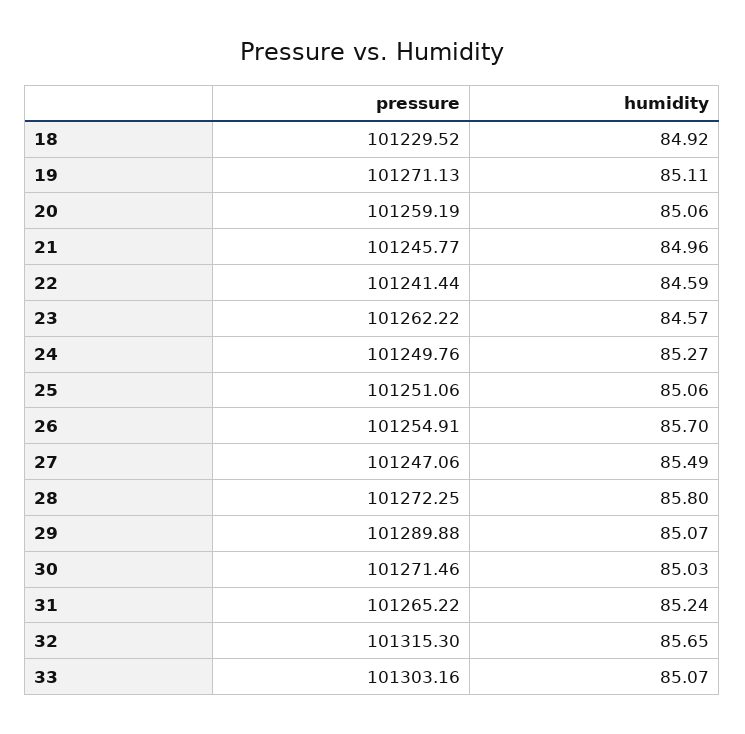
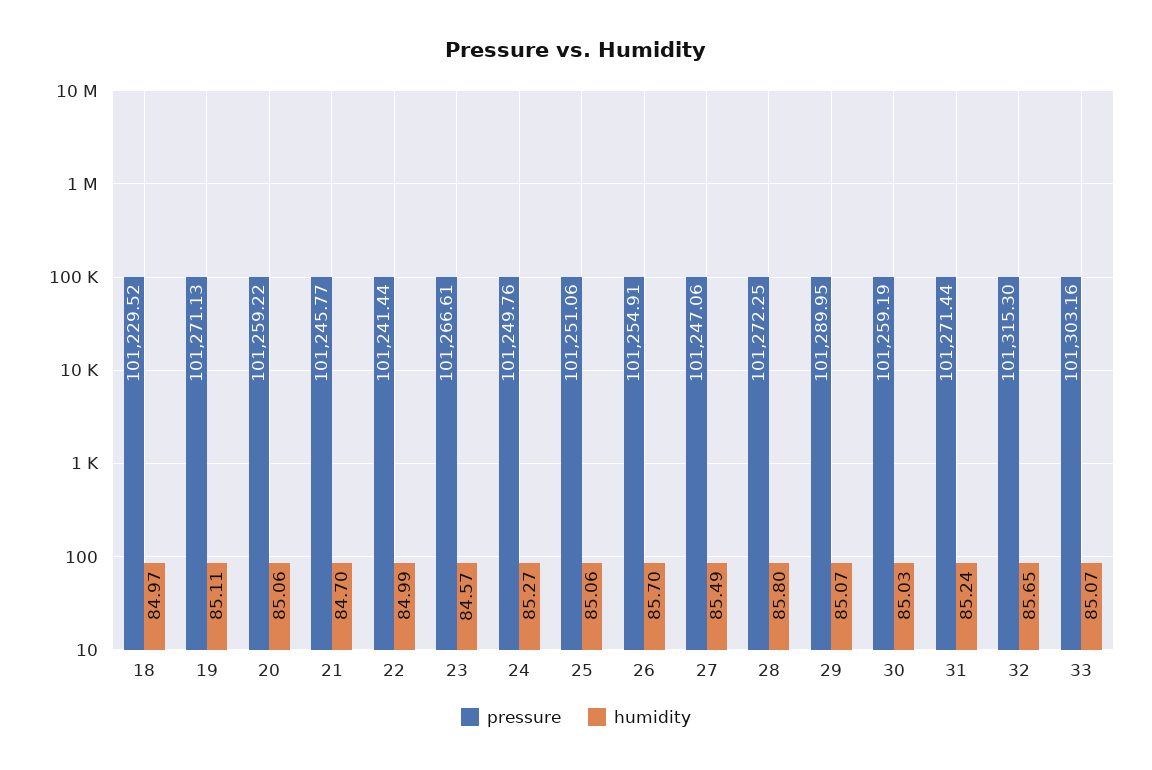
  {
    "pressure": {
      "18": 101229.52,
      "19": 101271.13,
-     "20": 101259.19,
+     "20": 101259.22,
      "21": 101245.77,
      "22": 101241.44,
-     "23": 101262.22,
+     "23": 101266.61,
      "24": 101249.76,
      "25": 101251.06,
      "26": 101254.91,
      "27": 101247.06,
      "28": 101272.25,
-     "29": 101289.88,
+     "29": 101289.95,
-     "30": 101271.46,
+     "30": 101259.19,
-     "31": 101265.22,
+     "31": 101271.44,
      "32": 101315.3,
      "33": 101303.16
    },
    "humidity": {
-     "18": 84.92,
+     "18": 84.97,
      "19": 85.11,
      "20": 85.06,
-     "21": 84.96,
+     "21": 84.7,
-     "22": 84.59,
+     "22": 84.99,
      "23": 84.57,
      "24": 85.27,
      "25": 85.06,
      "26": 85.7,
      "27": 85.49,
      "28": 85.8,
      "29": 85.07,
      "30": 85.03,
      "31": 85.24,
      "32": 85.65,
      "33": 85.07
    }
  }

